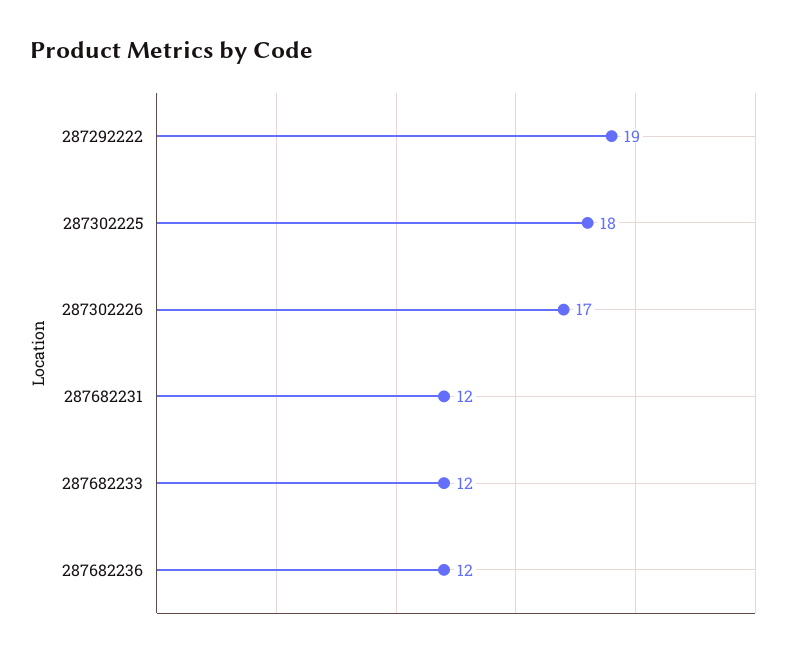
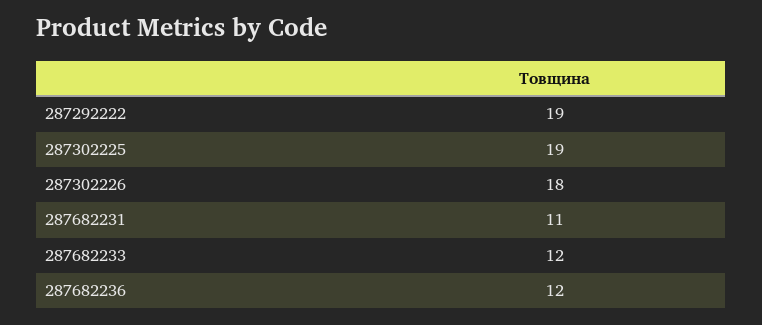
  {
    "287292222": 19,
-   "287302225": 18,
+   "287302225": 19,
-   "287302226": 17,
+   "287302226": 18,
-   "287682231": 12,
+   "287682231": 11,
    "287682233": 12,
    "287682236": 12
  }

